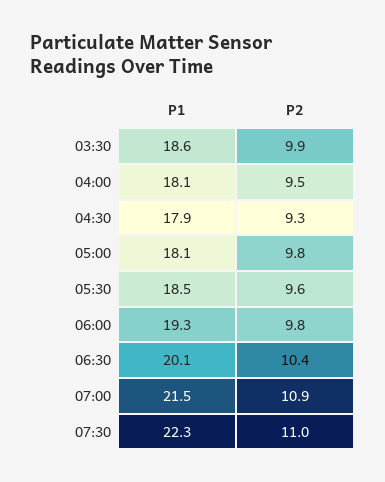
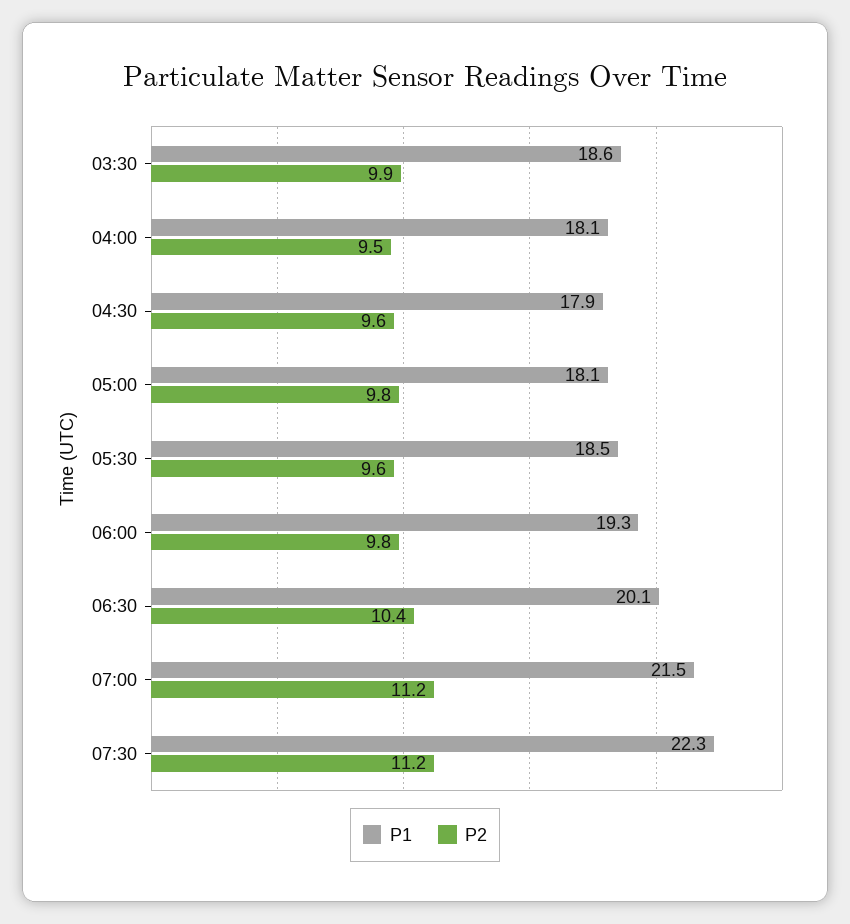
  {
    "P1": {
      "03:30": 18.6,
      "04:00": 18.1,
      "04:30": 17.9,
      "05:00": 18.1,
      "05:30": 18.5,
      "06:00": 19.3,
      "06:30": 20.1,
      "07:00": 21.5,
      "07:30": 22.3
    },
    "P2": {
      "03:30": 9.9,
      "04:00": 9.5,
-     "04:30": 9.3,
+     "04:30": 9.6,
      "05:00": 9.8,
      "05:30": 9.6,
      "06:00": 9.8,
      "06:30": 10.4,
-     "07:00": 10.9,
+     "07:00": 11.2,
-     "07:30": 11
+     "07:30": 11.2
    }
  }

